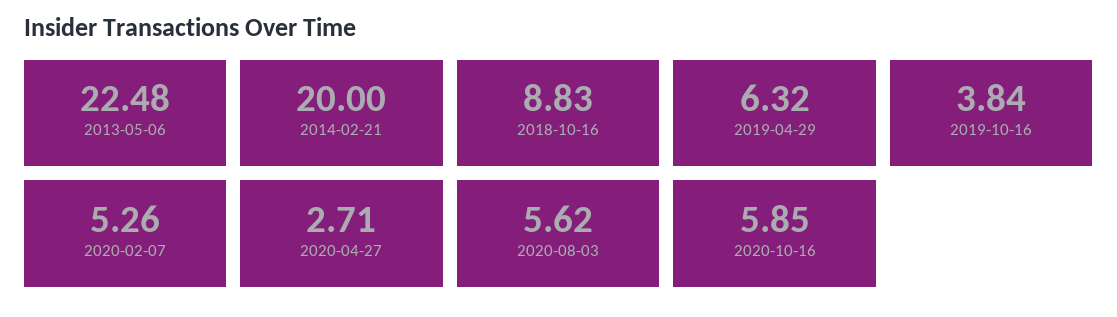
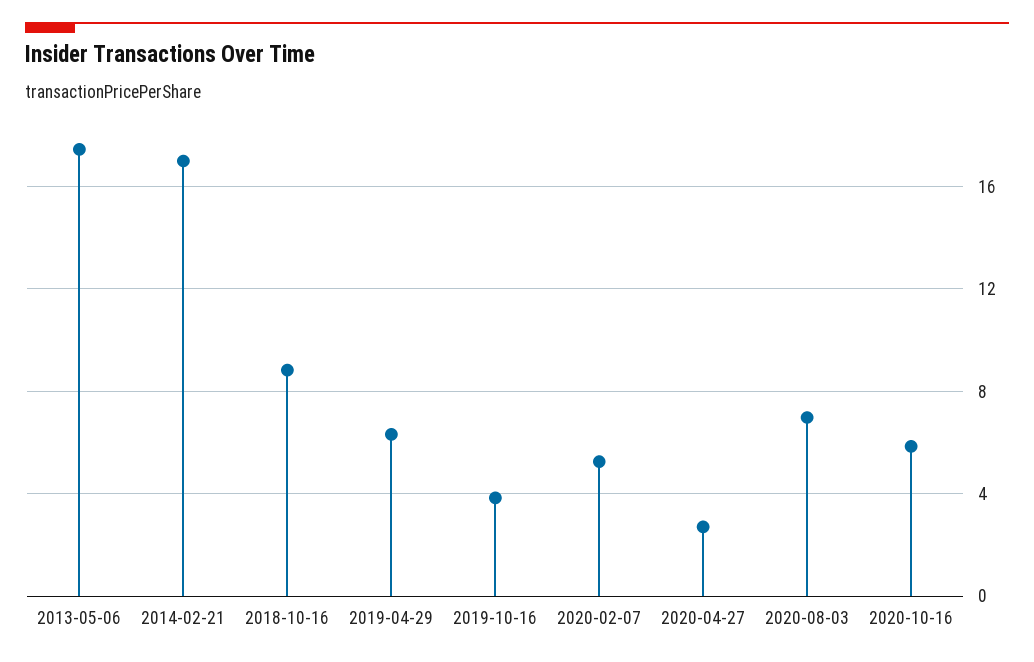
  {
-   "2013-05-06": 22.48,
+   "2013-05-06": 17.5,
-   "2014-02-21": 20,
+   "2014-02-21": 17,
    "2018-10-16": 8.83,
    "2019-04-29": 6.32,
    "2019-10-16": 3.84,
    "2020-02-07": 5.26,
    "2020-04-27": 2.71,
-   "2020-08-03": 5.62,
+   "2020-08-03": 7,
    "2020-10-16": 5.85
  }

